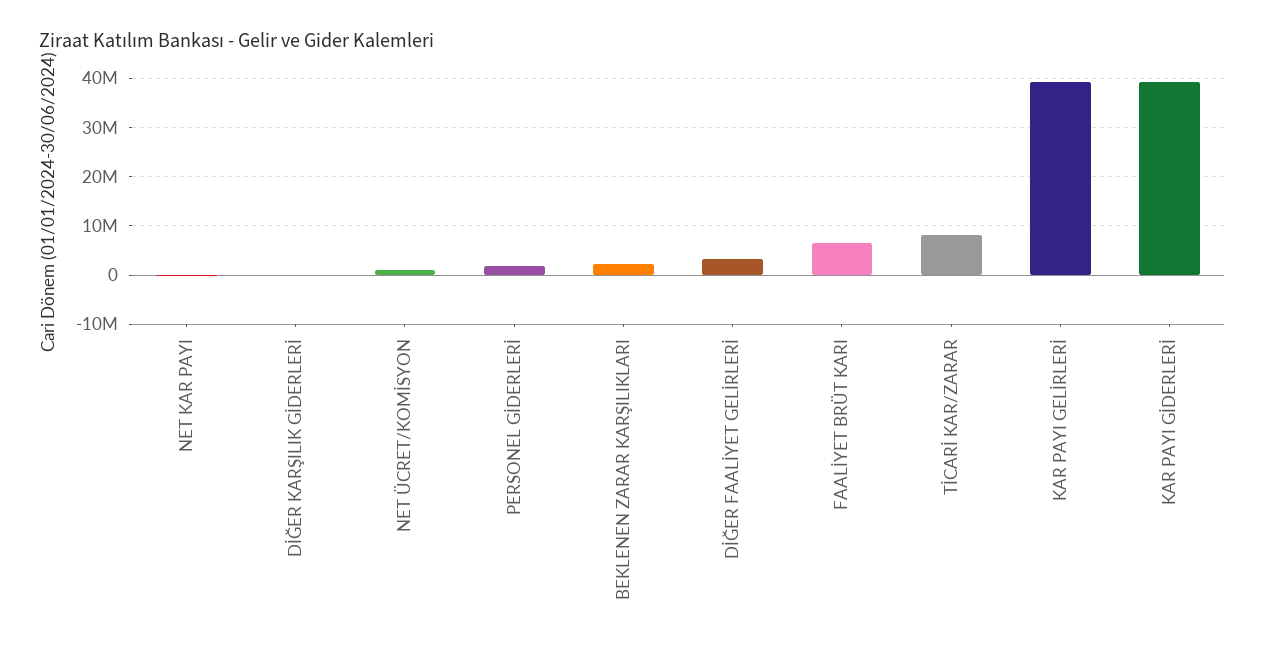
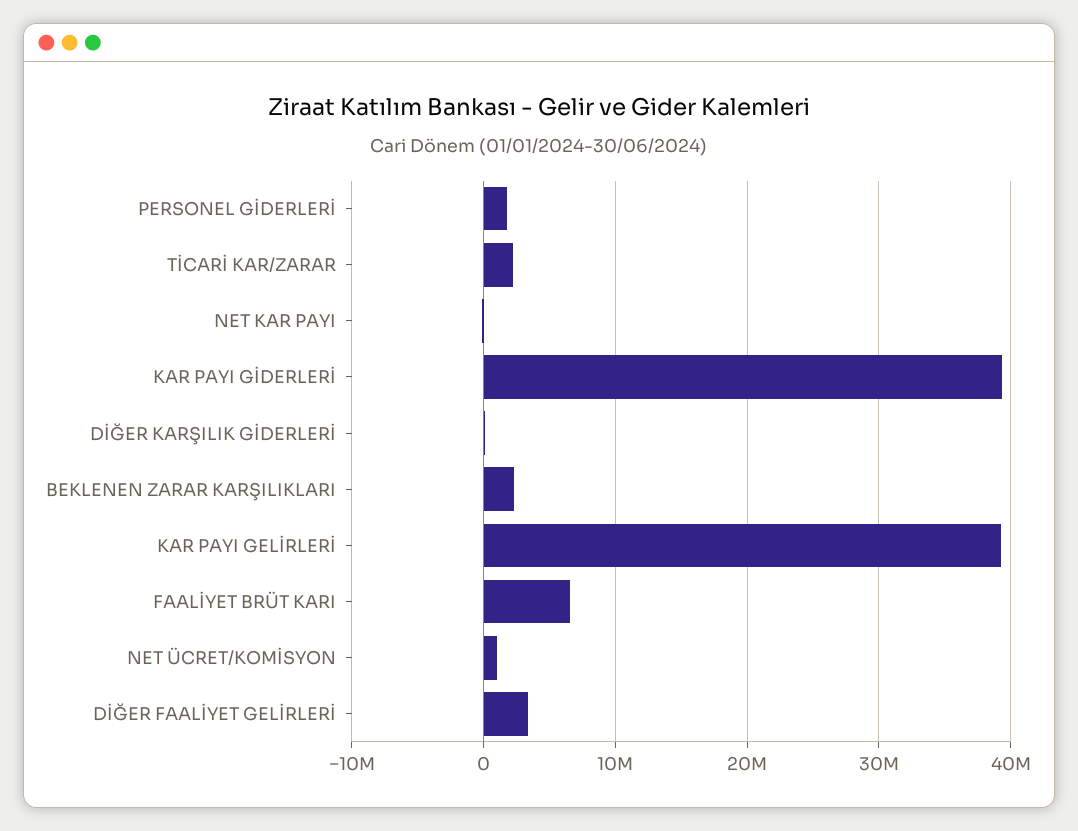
  {
    "NET KAR PAYI": 0,
    "DİĞER KARŞILIK GİDERLERİ": 0,
    "NET ÜCRET/KOMİSYON": 1000000,
    "PERSONEL GİDERLERİ": 2000000,
    "BEKLENEN ZARAR KARŞILIKLARI": 2000000,
    "DİĞER FAALİYET GELİRLERİ": 3000000,
    "FAALİYET BRÜT KARI": 7000000,
-   "TİCARİ KAR/ZARAR": 8000000,
+   "TİCARİ KAR/ZARAR": 2000000,
    "KAR PAYI GELİRLERİ": 39000000,
    "KAR PAYI GİDERLERİ": 39000000
  }

